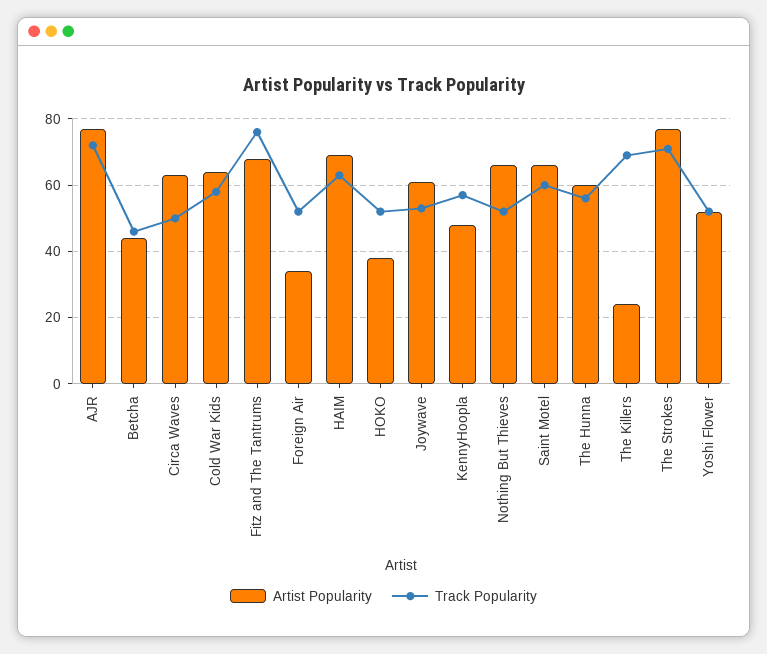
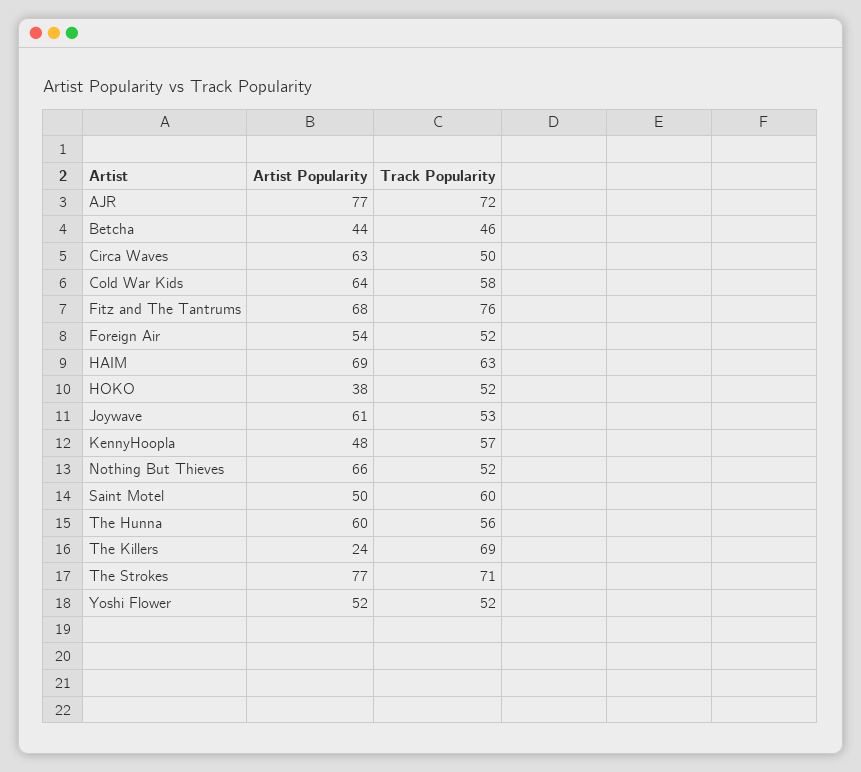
  {
    "Artist Popularity": {
      "AJR": 77,
      "Betcha": 44,
      "Circa Waves": 63,
      "Cold War Kids": 64,
      "Fitz and The Tantrums": 68,
-     "Foreign Air": 35,
+     "Foreign Air": 54,
      "HAIM": 69,
      "HOKO": 38,
      "Joywave": 61,
      "KennyHoopla": 48,
      "Nothing But Thieves": 66,
-     "Saint Motel": 65,
+     "Saint Motel": 50,
      "The Hunna": 60,
      "The Killers": 24,
      "The Strokes": 77,
      "Yoshi Flower": 52
    },
    "Track Popularity": {
      "AJR": 72,
      "Betcha": 46,
      "Circa Waves": 50,
      "Cold War Kids": 58,
      "Fitz and The Tantrums": 76,
      "Foreign Air": 52,
      "HAIM": 63,
      "HOKO": 52,
      "Joywave": 53,
      "KennyHoopla": 57,
      "Nothing But Thieves": 52,
      "Saint Motel": 60,
      "The Hunna": 56,
      "The Killers": 69,
      "The Strokes": 71,
      "Yoshi Flower": 52
    }
  }

